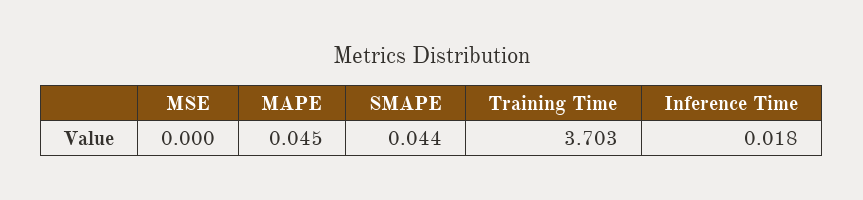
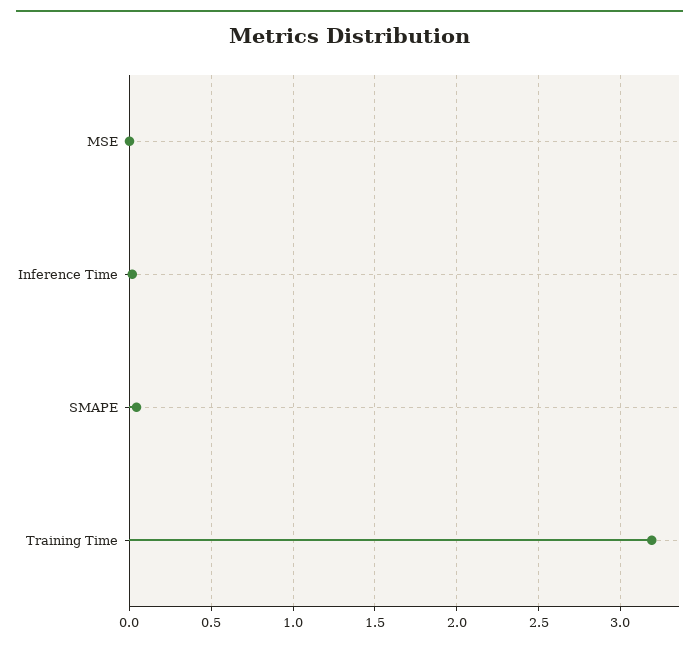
  {
    "MSE": 0,
-   "MAPE": 0.045,
    "SMAPE": 0.044,
-   "Training Time": 3.703,
+   "Training Time": 3.2,
    "Inference Time": 0.018
  }

